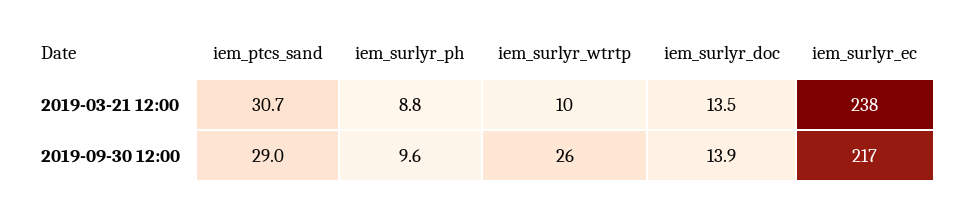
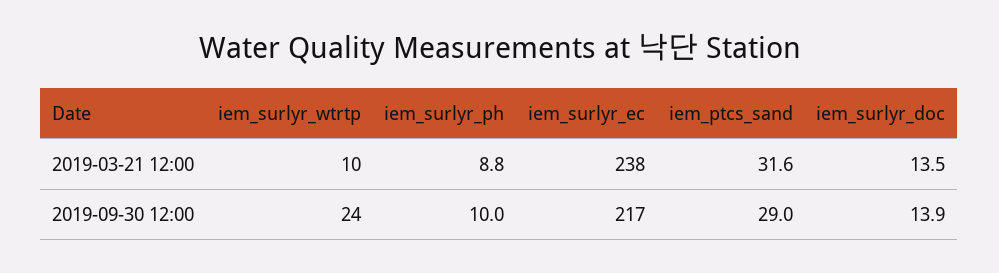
  {
    "iem_ptcs_sand": {
-     "2019-03-21 12:00": 30.7,
+     "2019-03-21 12:00": 31.6,
      "2019-09-30 12:00": 29
    },
    "iem_surlyr_ph": {
      "2019-03-21 12:00": 8.8,
-     "2019-09-30 12:00": 9.6
+     "2019-09-30 12:00": 10
    },
    "iem_surlyr_wtrtp": {
      "2019-03-21 12:00": 10,
-     "2019-09-30 12:00": 26
+     "2019-09-30 12:00": 24
    },
    "iem_surlyr_doc": {
      "2019-03-21 12:00": 13.5,
      "2019-09-30 12:00": 13.9
    },
    "iem_surlyr_ec": {
      "2019-03-21 12:00": 238,
      "2019-09-30 12:00": 217
    }
  }

